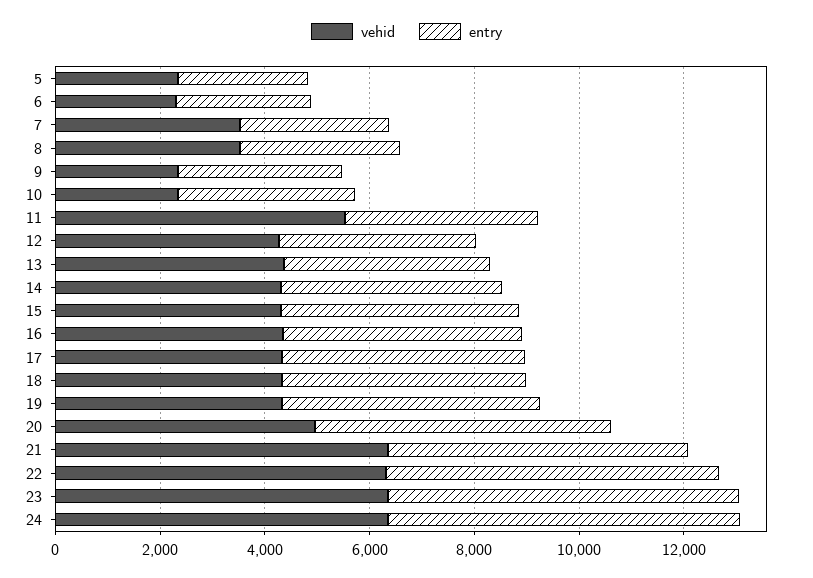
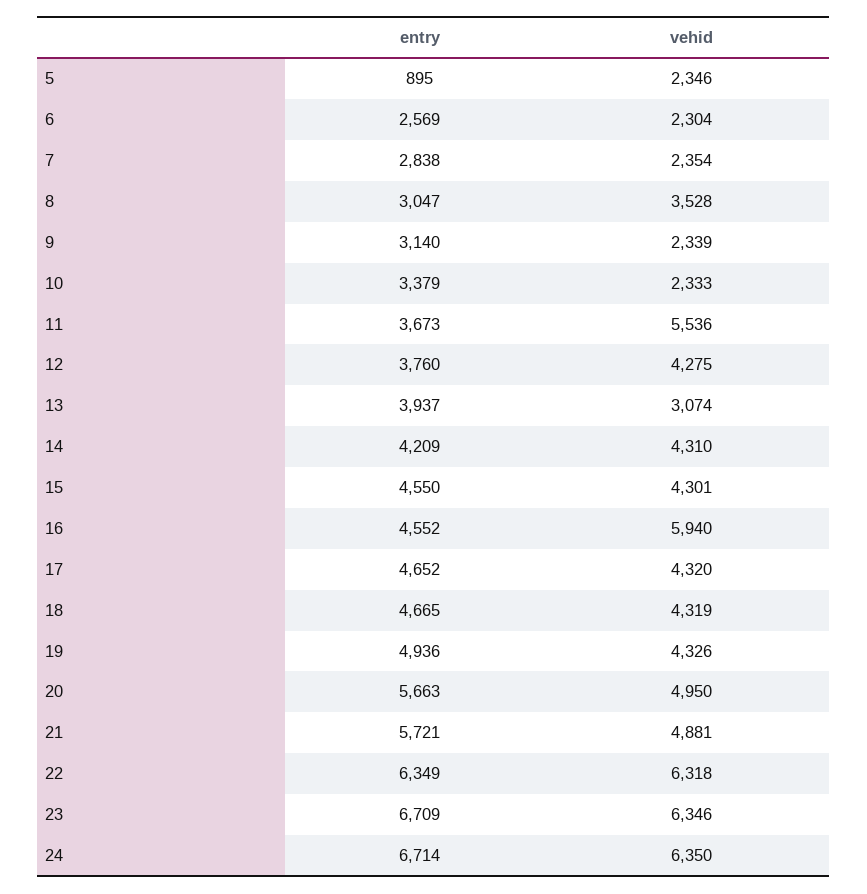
  {
    "vehid": {
      "5": 2346,
      "6": 2304,
-     "7": 3500,
+     "7": 2354,
      "8": 3528,
      "9": 2339,
      "10": 2333,
      "11": 5536,
      "12": 4275,
-     "13": 4500,
+     "13": 3074,
      "14": 4310,
      "15": 4301,
-     "16": 4500,
+     "16": 5940,
      "17": 4320,
      "18": 4319,
      "19": 4326,
      "20": 4950,
-     "21": 6500,
+     "21": 4881,
      "22": 6318,
      "23": 6346,
      "24": 6350
    },
    "entry": {
-     "5": 2500,
+     "5": 895,
      "6": 2569,
      "7": 2838,
      "8": 3047,
      "9": 3140,
      "10": 3379,
      "11": 3673,
      "12": 3760,
      "13": 3937,
      "14": 4209,
      "15": 4550,
      "16": 4552,
      "17": 4652,
      "18": 4665,
      "19": 4936,
      "20": 5663,
      "21": 5721,
      "22": 6349,
      "23": 6709,
      "24": 6714
    }
  }

